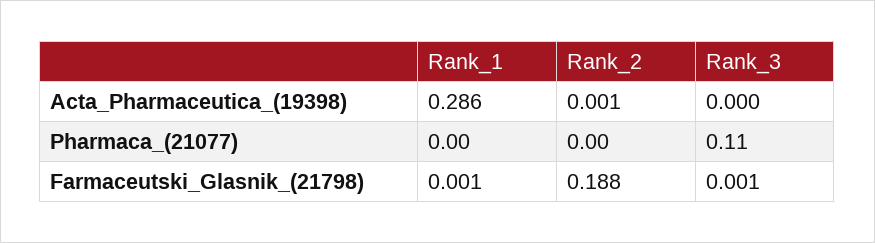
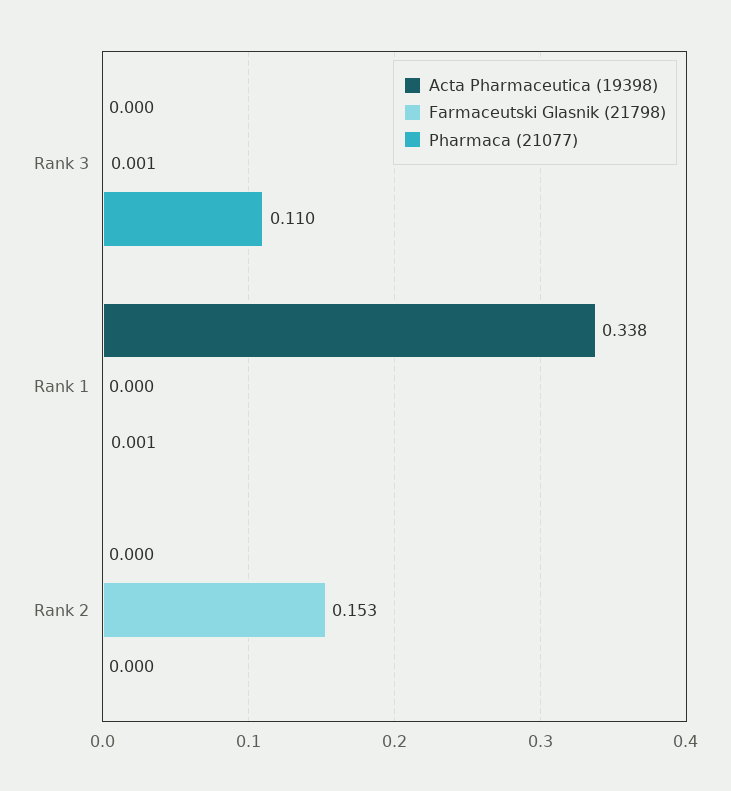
  {
    "Acta_Pharmaceutica_(19398)": {
-     "Rank_1": 0.286,
+     "Rank_1": 0.338,
-     "Rank_2": 0.001,
+     "Rank_2": 0,
      "Rank_3": 0
    },
    "Pharmaca_(21077)": {
-     "Rank_1": 0,
+     "Rank_1": 0.001,
      "Rank_2": 0,
      "Rank_3": 0.11
    },
    "Farmaceutski_Glasnik_(21798)": {
-     "Rank_1": 0.001,
+     "Rank_1": 0,
-     "Rank_2": 0.188,
+     "Rank_2": 0.153,
      "Rank_3": 0.001
    }
  }

